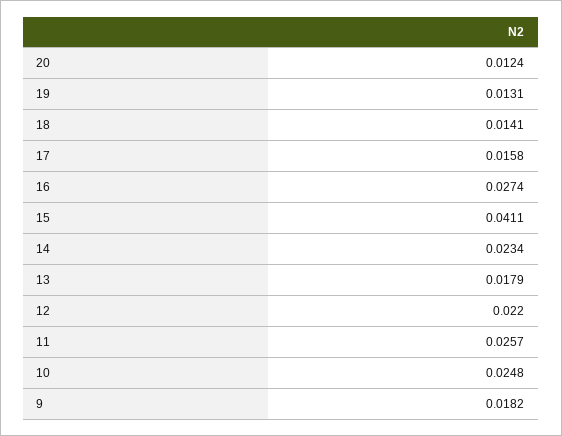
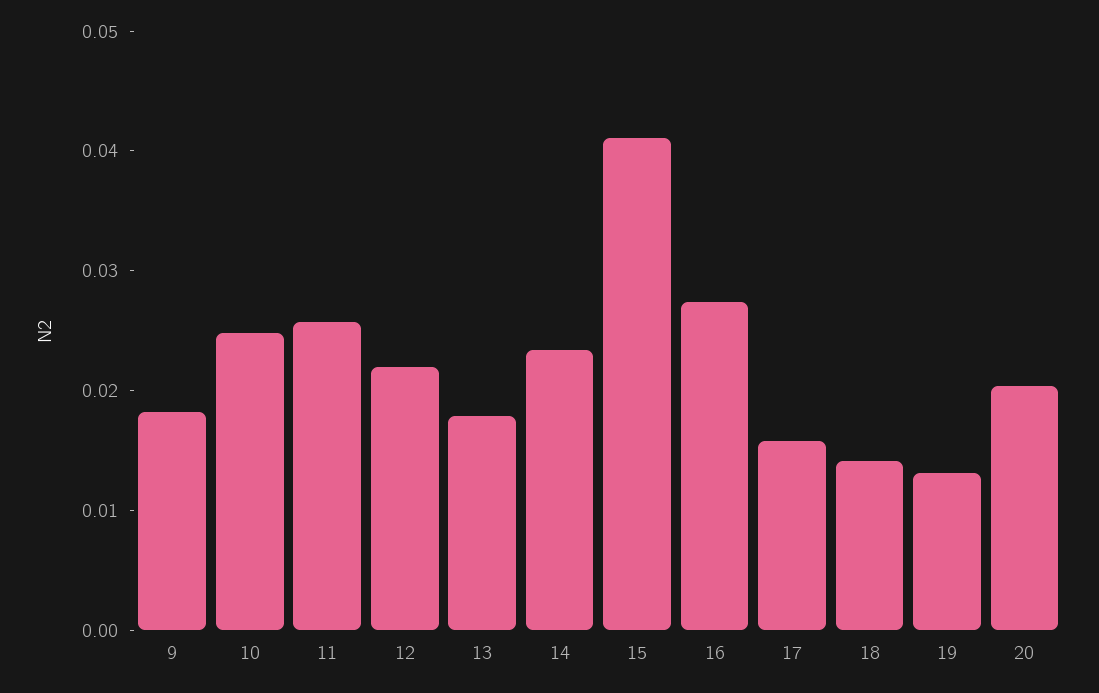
  {
-   "20": 0.0124,
+   "20": 0.02,
    "19": 0.0131,
    "18": 0.0141,
    "17": 0.0158,
    "16": 0.0274,
    "15": 0.0411,
    "14": 0.0234,
    "13": 0.0179,
    "12": 0.022,
    "11": 0.0257,
    "10": 0.0248,
    "9": 0.0182
  }

